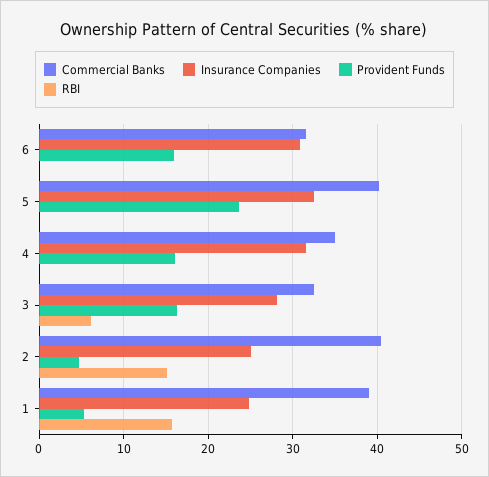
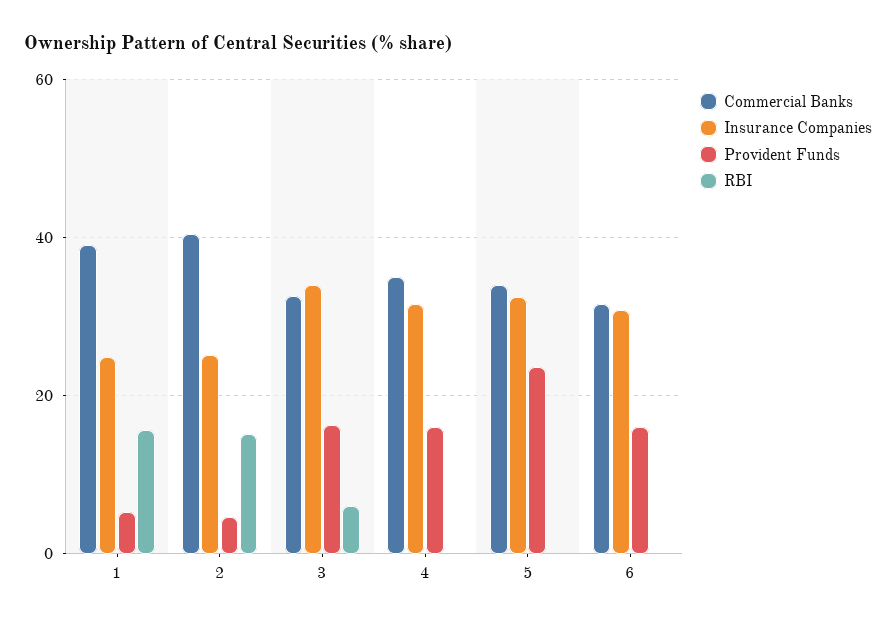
  {
    "Commercial Banks": {
      "6": 32,
-     "5": 40,
+     "5": 34,
      "4": 35,
      "3": 33,
      "2": 40,
      "1": 39
    },
    "Insurance Companies": {
      "6": 31,
      "5": 33,
      "4": 32,
-     "3": 28,
+     "3": 34,
      "2": 25,
      "1": 25
    },
    "Provident Funds": {
      "6": 16,
      "5": 24,
      "4": 16,
      "3": 16,
      "2": 5,
      "1": 5
    },
    "RBI": {
      "6": 0,
      "5": 0,
      "4": 0,
      "3": 6,
      "2": 15,
      "1": 16
    }
  }

